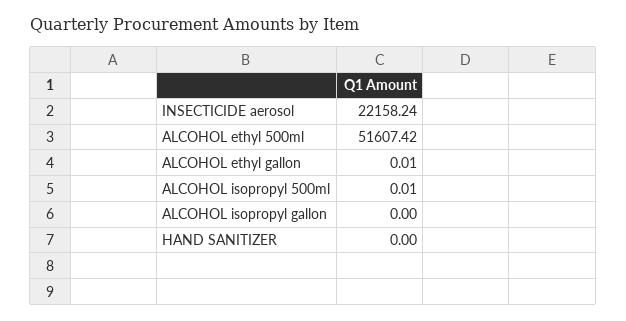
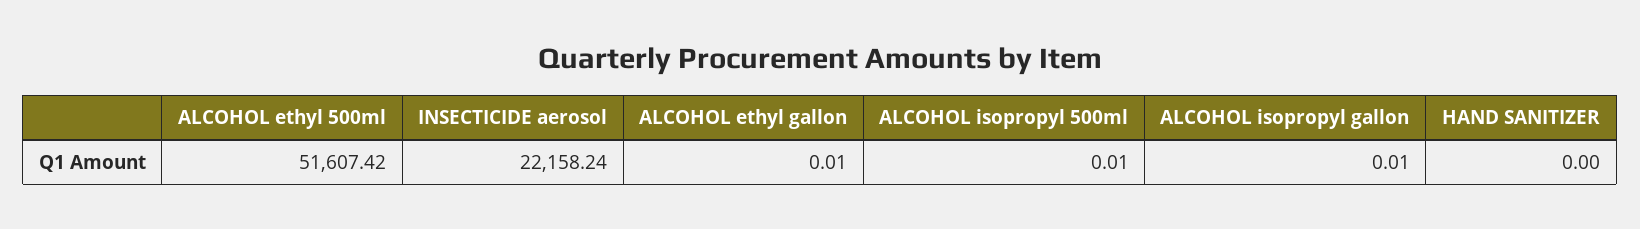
  {
    "INSECTICIDE aerosol": 22158.24,
    "ALCOHOL ethyl 500ml": 51607.42,
    "ALCOHOL ethyl gallon": 0.01,
    "ALCOHOL isopropyl 500ml": 0.01,
-   "ALCOHOL isopropyl gallon": 0,
+   "ALCOHOL isopropyl gallon": 0.01,
    "HAND SANITIZER": 0
  }

